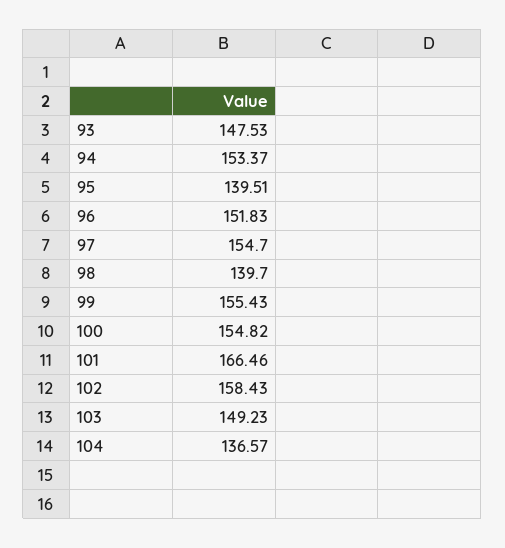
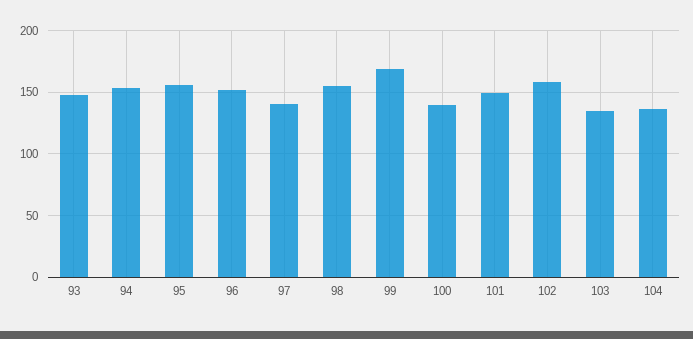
  {
    "93": 147.53,
    "94": 153.37,
-   "95": 139.51,
+   "95": 155,
    "96": 151.83,
-   "97": 154.7,
+   "97": 140,
-   "98": 139.7,
+   "98": 155,
-   "99": 155.43,
+   "99": 170,
-   "100": 154.82,
+   "100": 140,
-   "101": 166.46,
+   "101": 150,
    "102": 158.43,
-   "103": 149.23,
+   "103": 135,
    "104": 136.57
  }

